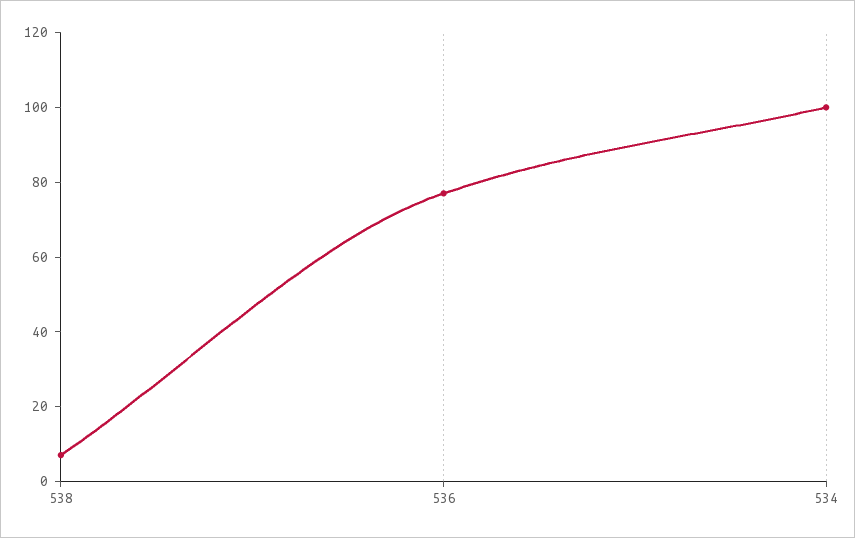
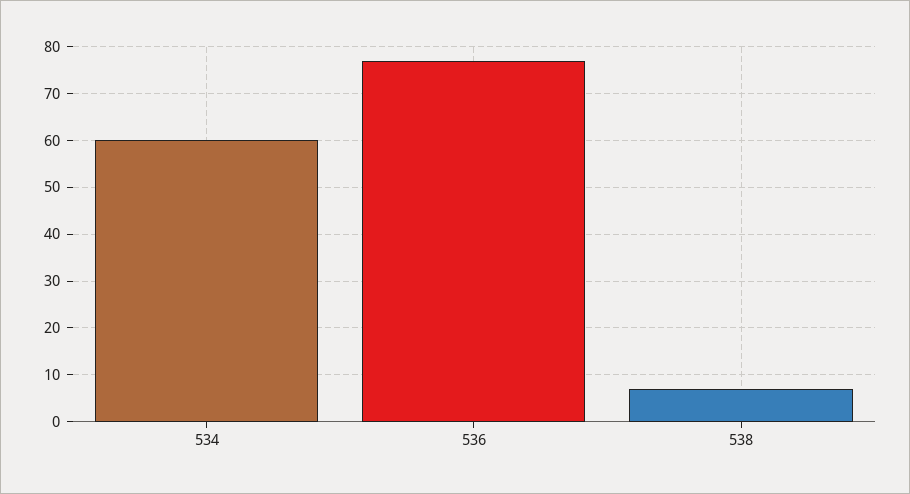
  {
    "538": 5,
    "536": 75,
-   "534": 100
+   "534": 60
  }

